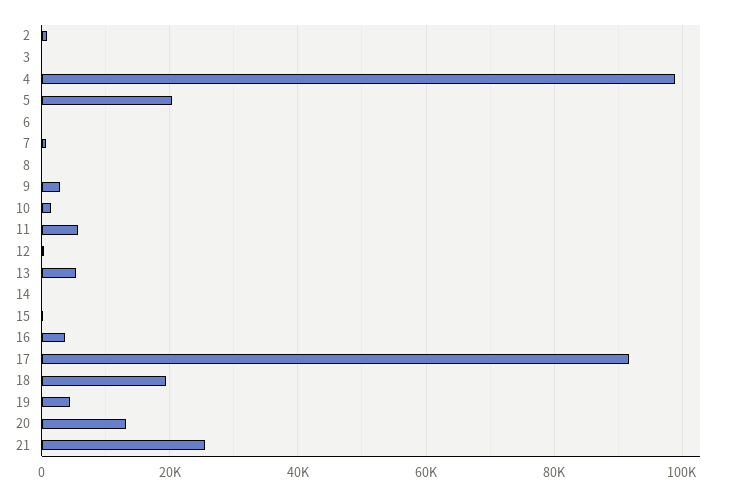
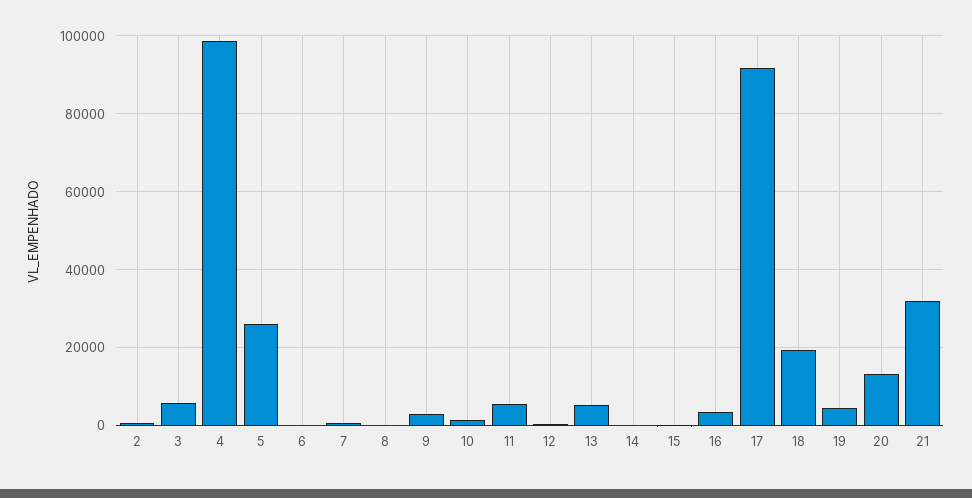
  {
    "2": 0,
-   "3": 0,
+   "3": 6000,
    "4": 98000,
-   "5": 20000,
+   "5": 26000,
    "6": 0,
    "7": 0,
    "8": 0,
    "9": 2000,
    "10": 2000,
    "11": 6000,
    "12": 0,
    "13": 6000,
    "14": 0,
    "15": 0,
    "16": 4000,
    "17": 92000,
    "18": 20000,
    "19": 4000,
    "20": 14000,
-   "21": 26000
+   "21": 32000
  }

